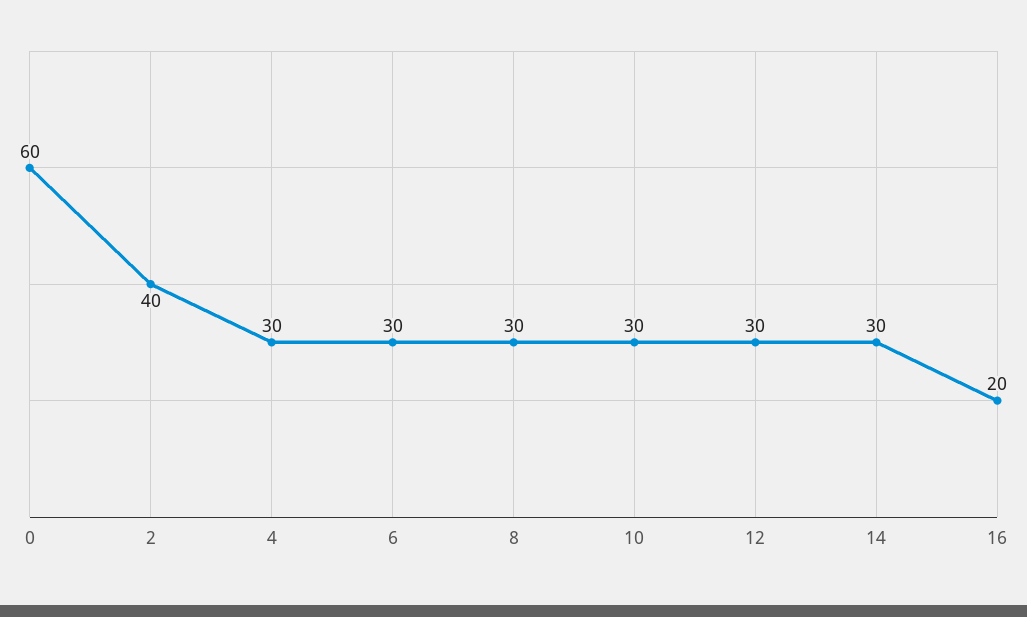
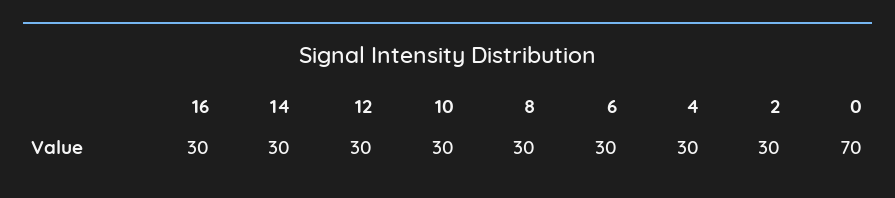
  {
-   "0": 60,
+   "0": 70,
-   "2": 40,
+   "2": 30,
    "4": 30,
    "6": 30,
    "8": 30,
    "10": 30,
    "12": 30,
    "14": 30,
-   "16": 20
+   "16": 30
  }

